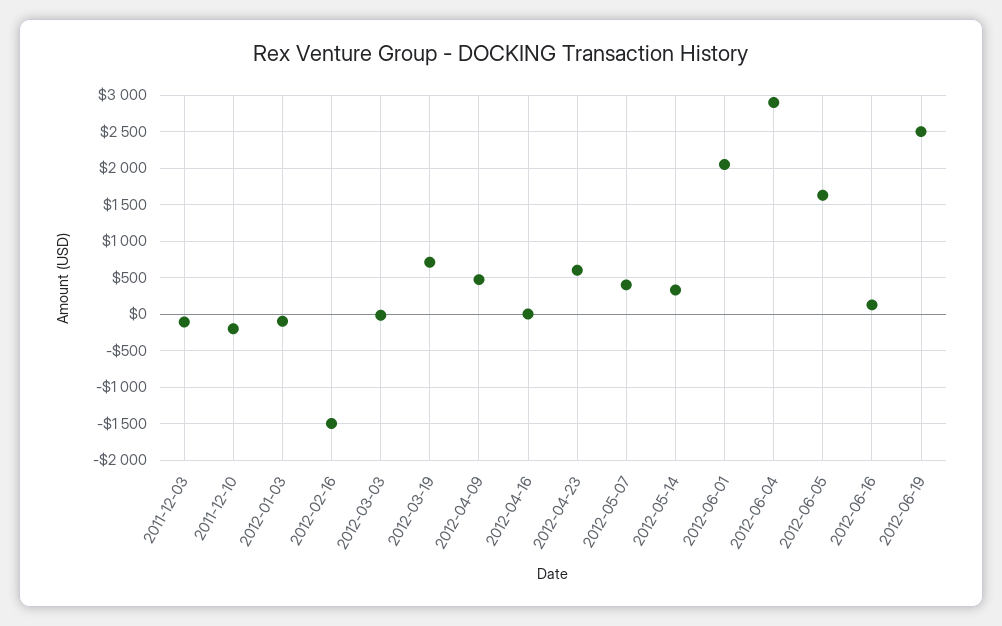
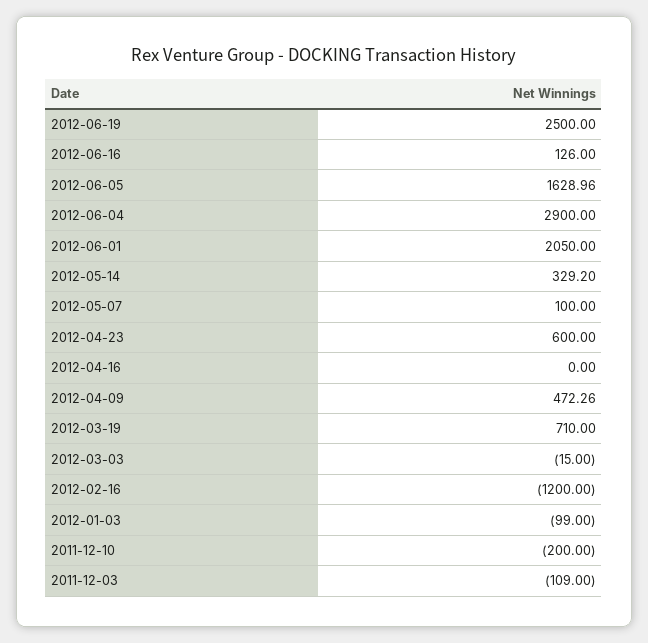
  {
    "2011-12-03": -109,
    "2011-12-10": -200,
    "2012-01-03": -99,
-   "2012-02-16": -1500,
+   "2012-02-16": -1200,
    "2012-03-03": -15,
    "2012-03-19": 710,
    "2012-04-09": 472.26,
    "2012-04-16": 0,
    "2012-04-23": 600,
-   "2012-05-07": 400,
+   "2012-05-07": 100,
    "2012-05-14": 329.2,
    "2012-06-01": 2050,
    "2012-06-04": 2900,
    "2012-06-05": 1628.96,
    "2012-06-16": 126,
    "2012-06-19": 2500
  }

